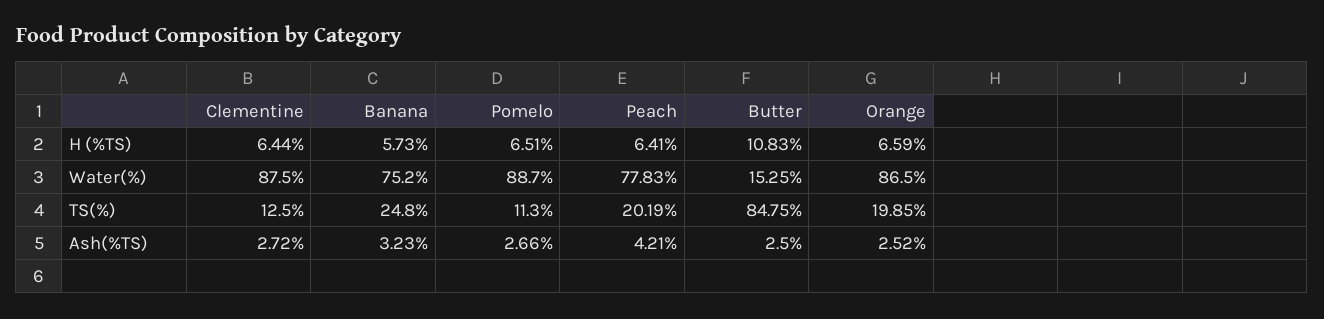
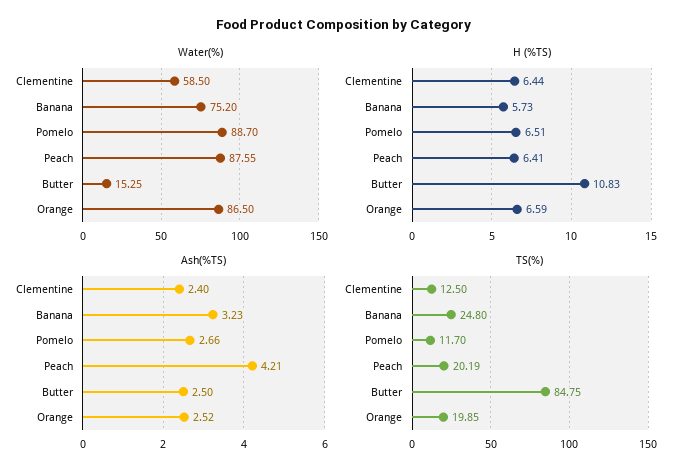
  {
    "H (%TS)": {
      "Clementine": 6.44,
      "Banana": 5.73,
      "Pomelo": 6.51,
      "Peach": 6.41,
      "Butter": 10.83,
      "Orange": 6.59
    },
    "Water(%)": {
-     "Clementine": 87.5,
+     "Clementine": 58.5,
      "Banana": 75.2,
      "Pomelo": 88.7,
-     "Peach": 77.83,
+     "Peach": 87.55,
      "Butter": 15.25,
      "Orange": 86.5
    },
    "TS(%)": {
      "Clementine": 12.5,
      "Banana": 24.8,
-     "Pomelo": 11.3,
+     "Pomelo": 11.7,
      "Peach": 20.19,
      "Butter": 84.75,
      "Orange": 19.85
    },
    "Ash(%TS)": {
-     "Clementine": 2.72,
+     "Clementine": 2.4,
      "Banana": 3.23,
      "Pomelo": 2.66,
      "Peach": 4.21,
      "Butter": 2.5,
      "Orange": 2.52
    }
  }

